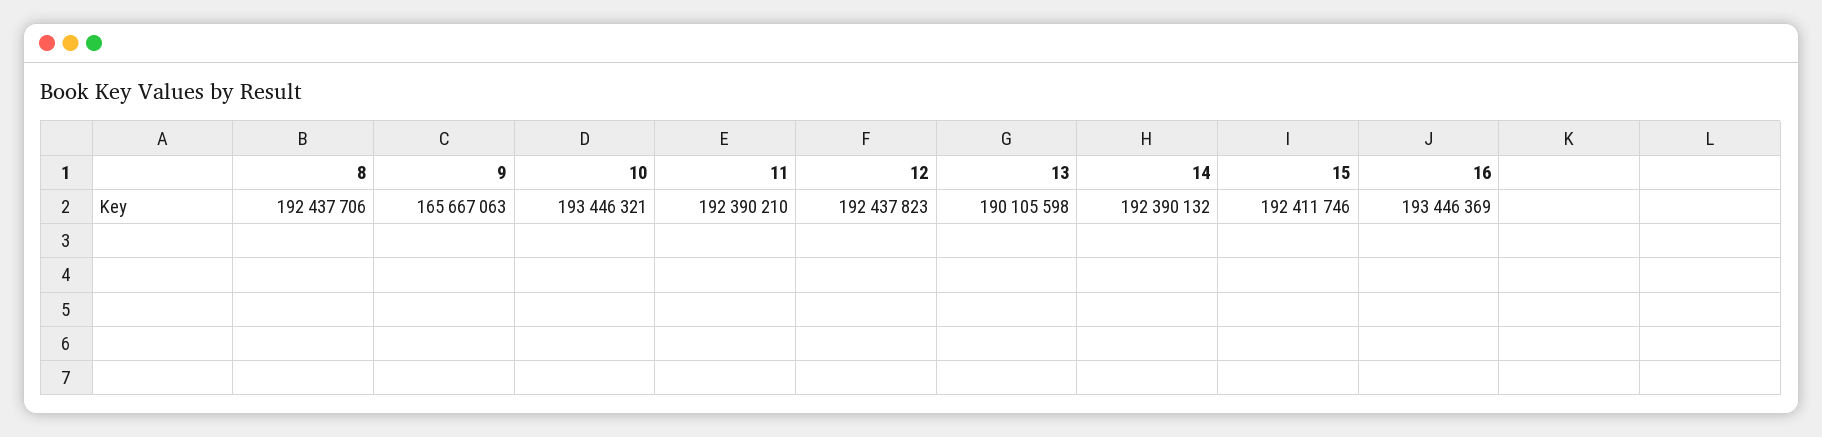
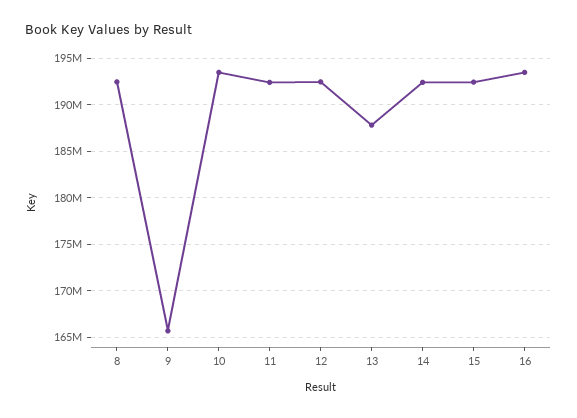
  {
    "8": 192437706,
    "9": 165667063,
    "10": 193446321,
    "11": 192390210,
    "12": 192437823,
-   "13": 190105598,
+   "13": 188000000,
    "14": 192390132,
    "15": 192411746,
    "16": 193446369
  }

